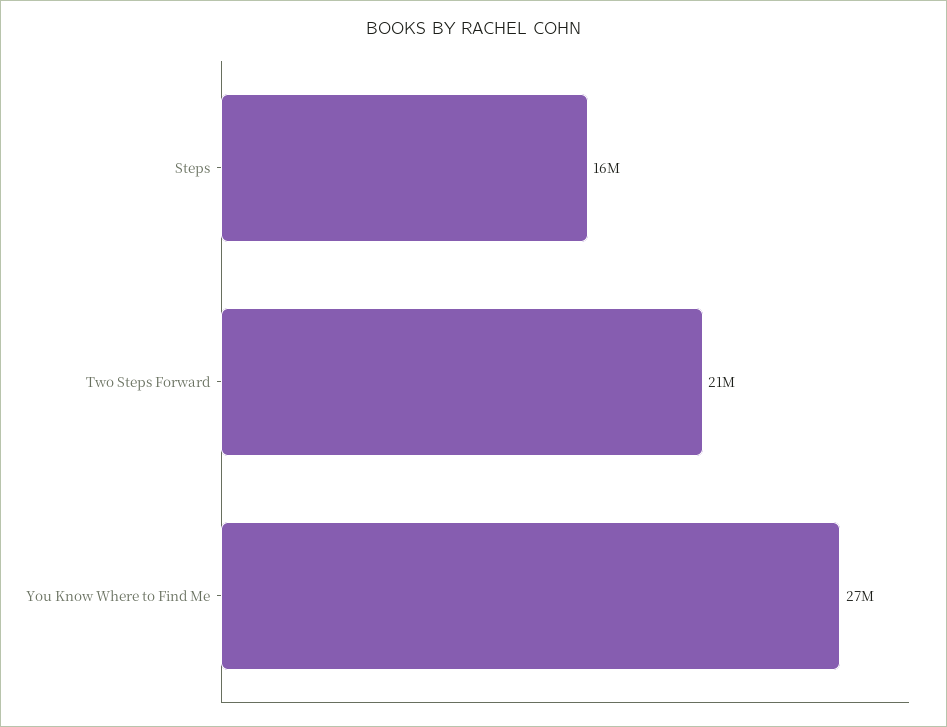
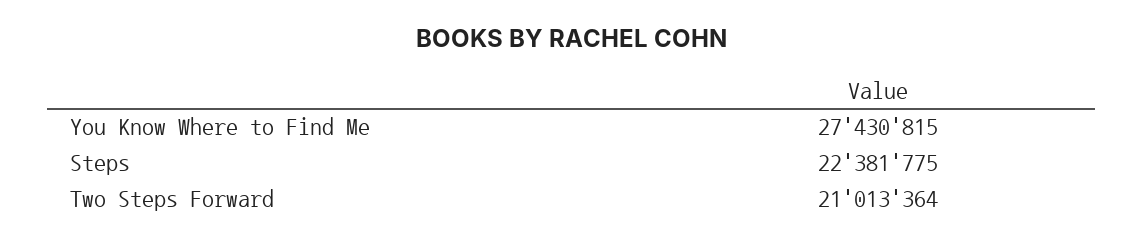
  {
-   "Steps": 16000000,
+   "Steps": 22381775,
    "Two Steps Forward": 21013364,
    "You Know Where to Find Me": 27430815
  }

